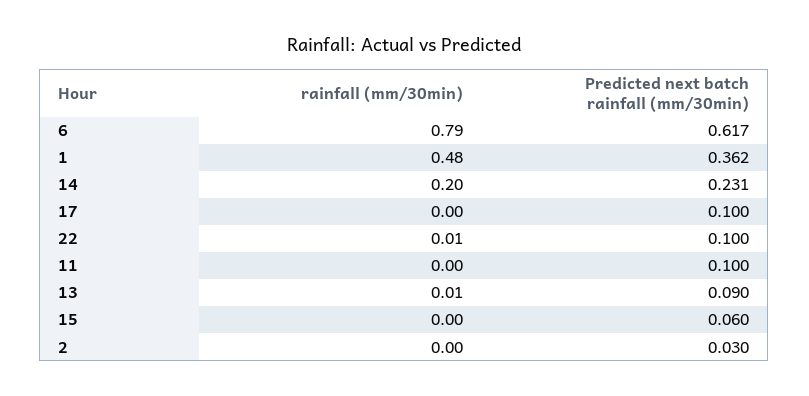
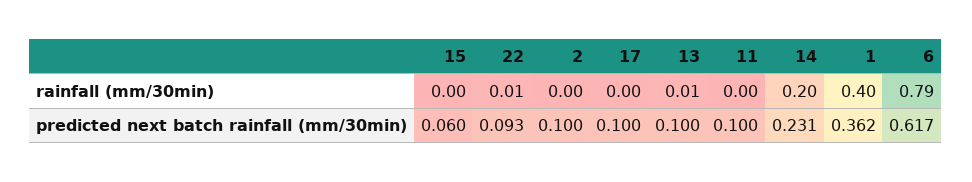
  {
    "rainfall (mm/30min)": {
      "6": 0.79,
-     "1": 0.48,
+     "1": 0.4,
      "14": 0.2,
      "17": 0,
      "22": 0.01,
      "11": 0,
      "13": 0.01,
      "15": 0,
      "2": 0
    },
    "Predicted next batch rainfall (mm/30min)": {
      "6": 0.617,
      "1": 0.362,
      "14": 0.231,
      "17": 0.1,
-     "22": 0.1,
+     "22": 0.093,
      "11": 0.1,
-     "13": 0.09,
+     "13": 0.1,
      "15": 0.06,
-     "2": 0.03
+     "2": 0.1
    }
  }

